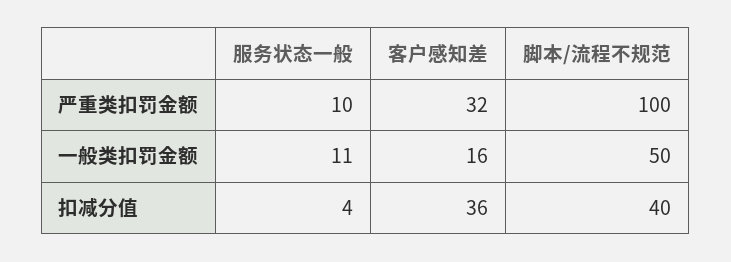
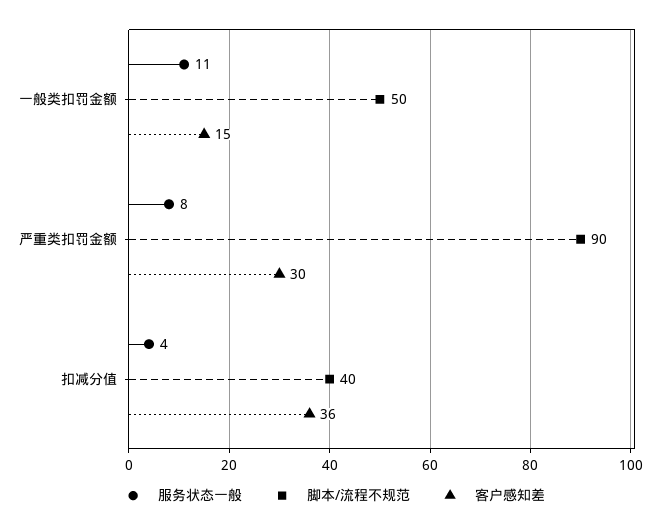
  {
    "服务状态一般": {
-     "严重类扣罚金额": 10,
+     "严重类扣罚金额": 8,
      "一般类扣罚金额": 11,
      "扣减分值": 4
    },
    "客户感知差": {
-     "严重类扣罚金额": 32,
+     "严重类扣罚金额": 30,
-     "一般类扣罚金额": 16,
+     "一般类扣罚金额": 15,
      "扣减分值": 36
    },
    "脚本/流程不规范": {
-     "严重类扣罚金额": 100,
+     "严重类扣罚金额": 90,
      "一般类扣罚金额": 50,
      "扣减分值": 40
    }
  }

